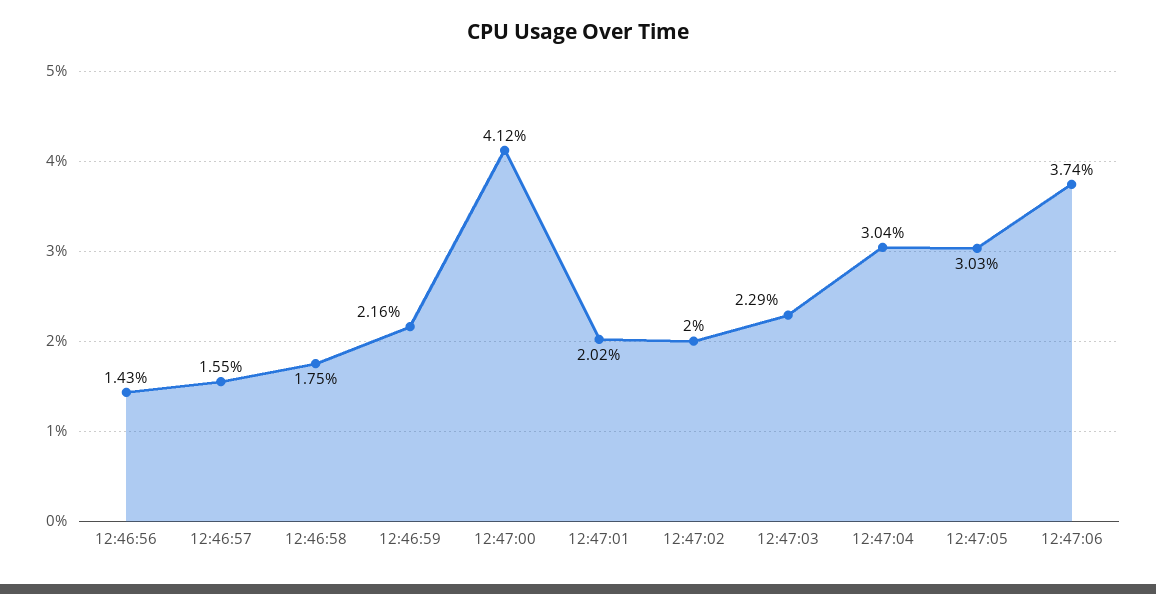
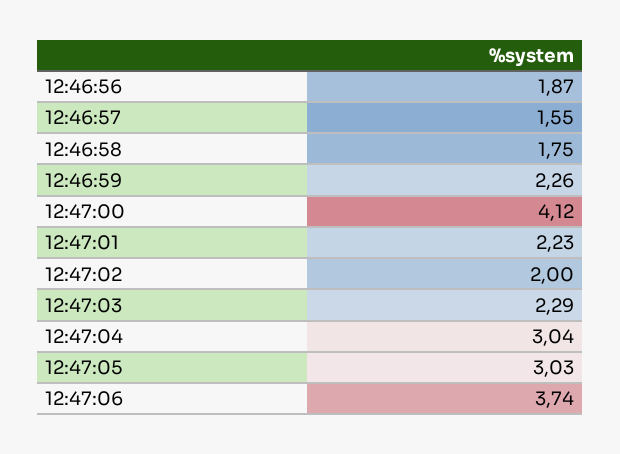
  {
-   "12:46:56": 1.43,
+   "12:46:56": 1.87,
    "12:46:57": 1.55,
    "12:46:58": 1.75,
-   "12:46:59": 2.16,
+   "12:46:59": 2.26,
    "12:47:00": 4.12,
-   "12:47:01": 2.02,
+   "12:47:01": 2.23,
    "12:47:02": 2,
    "12:47:03": 2.29,
    "12:47:04": 3.04,
    "12:47:05": 3.03,
    "12:47:06": 3.74
  }

